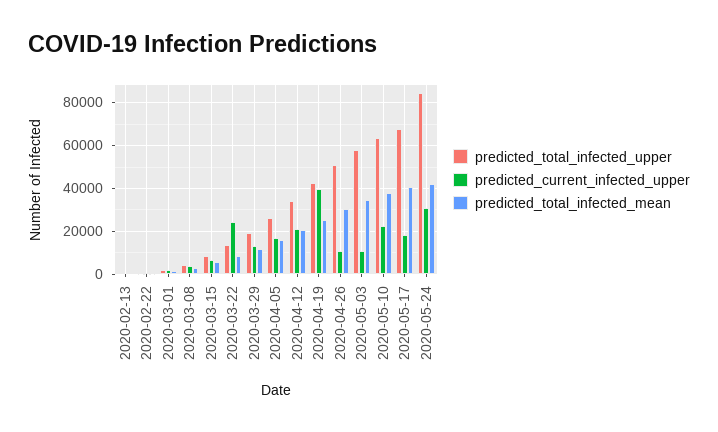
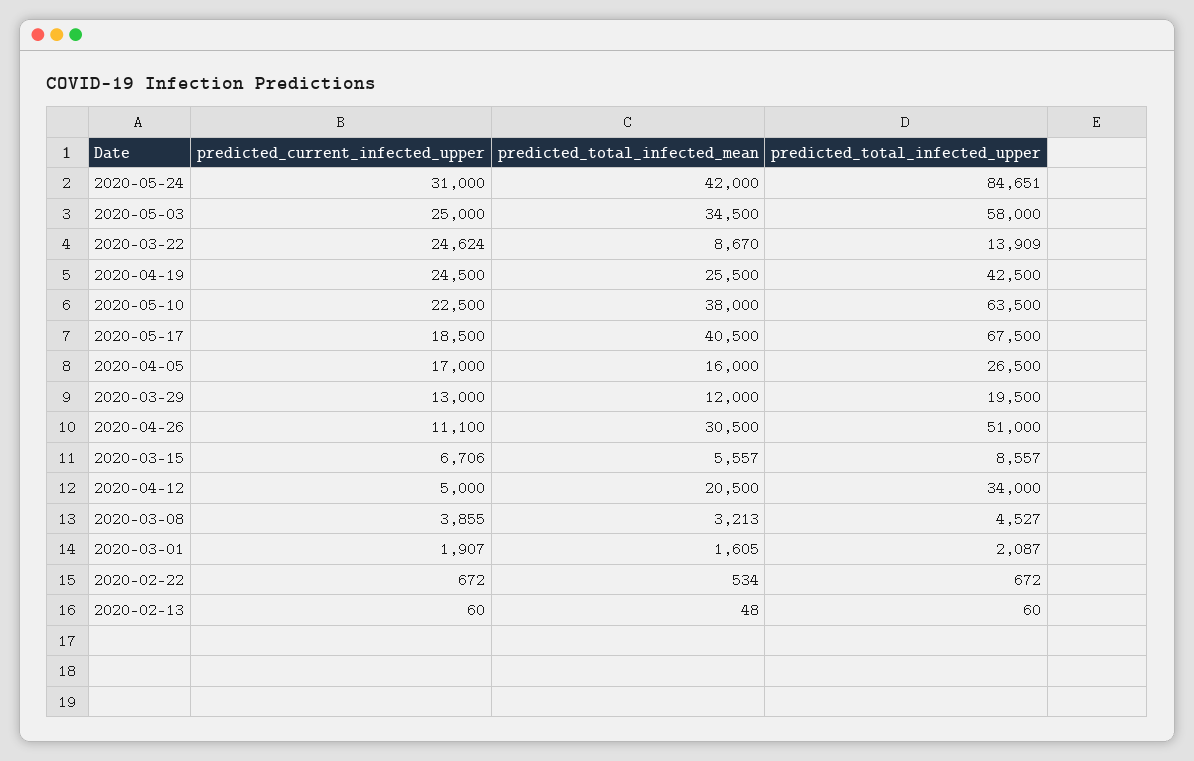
  {
    "predicted_total_infected_upper": {
      "2020-02-13": 60,
      "2020-02-22": 672,
      "2020-03-01": 2087,
      "2020-03-08": 4527,
      "2020-03-15": 8557,
      "2020-03-22": 13909,
      "2020-03-29": 19500,
      "2020-04-05": 26500,
      "2020-04-12": 34000,
      "2020-04-19": 42500,
      "2020-04-26": 51000,
      "2020-05-03": 58000,
      "2020-05-10": 63500,
      "2020-05-17": 67500,
      "2020-05-24": 84651
    },
    "predicted_current_infected_upper": {
      "2020-02-13": 60,
      "2020-02-22": 672,
      "2020-03-01": 1907,
      "2020-03-08": 3855,
      "2020-03-15": 6706,
      "2020-03-22": 24624,
      "2020-03-29": 13000,
      "2020-04-05": 17000,
-     "2020-04-12": 20000,
+     "2020-04-12": 5000,
-     "2020-04-19": 40000,
+     "2020-04-19": 24500,
      "2020-04-26": 11100,
-     "2020-05-03": 10000,
+     "2020-05-03": 25000,
      "2020-05-10": 22500,
      "2020-05-17": 18500,
      "2020-05-24": 31000
    },
    "predicted_total_infected_mean": {
      "2020-02-13": 48,
      "2020-02-22": 534,
      "2020-03-01": 1605,
      "2020-03-08": 3213,
      "2020-03-15": 5557,
      "2020-03-22": 8670,
      "2020-03-29": 12000,
      "2020-04-05": 16000,
      "2020-04-12": 20500,
      "2020-04-19": 25500,
      "2020-04-26": 30500,
      "2020-05-03": 34500,
      "2020-05-10": 38000,
      "2020-05-17": 40500,
      "2020-05-24": 42000
    }
  }

